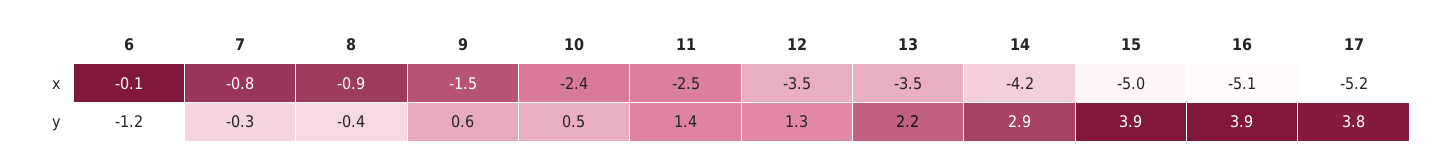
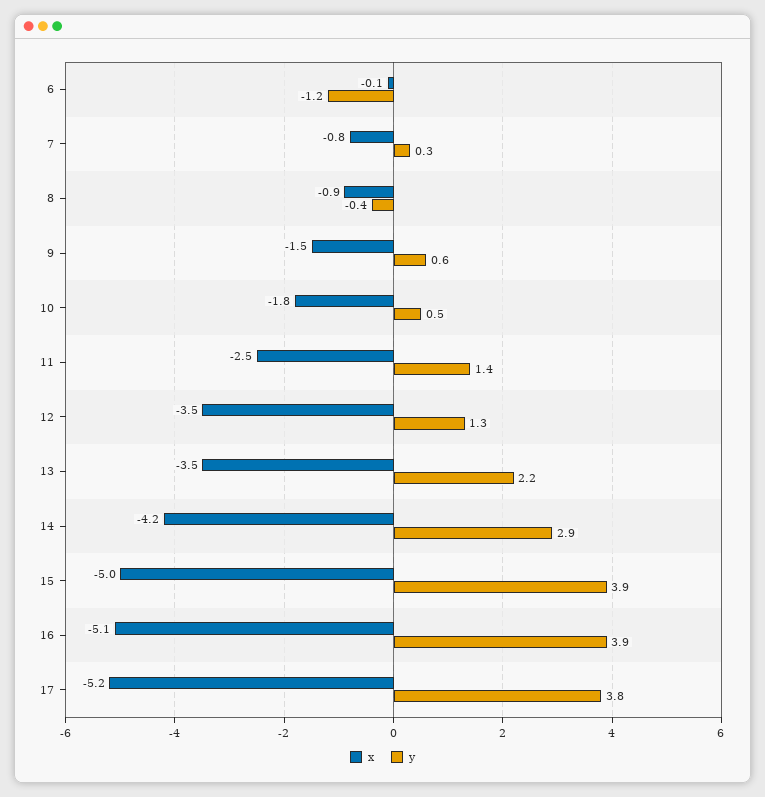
  {
    "x": {
      "6": -0.1,
      "7": -0.8,
      "8": -0.9,
      "9": -1.5,
-     "10": -2.4,
+     "10": -1.8,
      "11": -2.5,
      "12": -3.5,
      "13": -3.5,
      "14": -4.2,
      "15": -5,
      "16": -5.1,
      "17": -5.2
    },
    "y": {
      "6": -1.2,
-     "7": -0.3,
+     "7": 0.3,
      "8": -0.4,
      "9": 0.6,
      "10": 0.5,
      "11": 1.4,
      "12": 1.3,
      "13": 2.2,
      "14": 2.9,
      "15": 3.9,
      "16": 3.9,
      "17": 3.8
    }
  }

